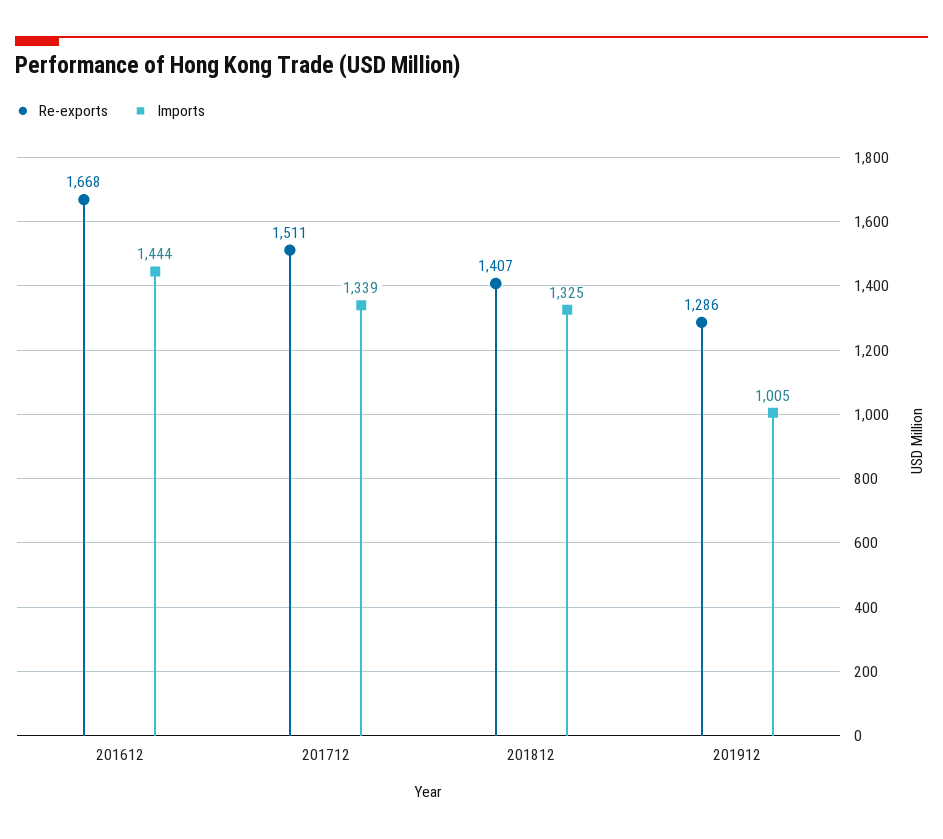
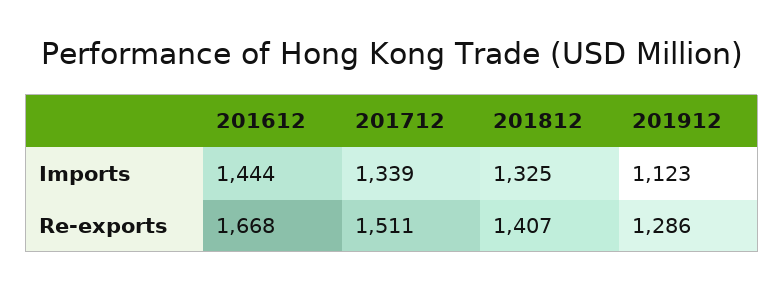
  {
    "Re-exports": {
      "201612": 1668,
      "201712": 1511,
      "201812": 1407,
      "201912": 1286
    },
    "Imports": {
      "201612": 1444,
      "201712": 1339,
      "201812": 1325,
-     "201912": 1005
+     "201912": 1123
    }
  }

